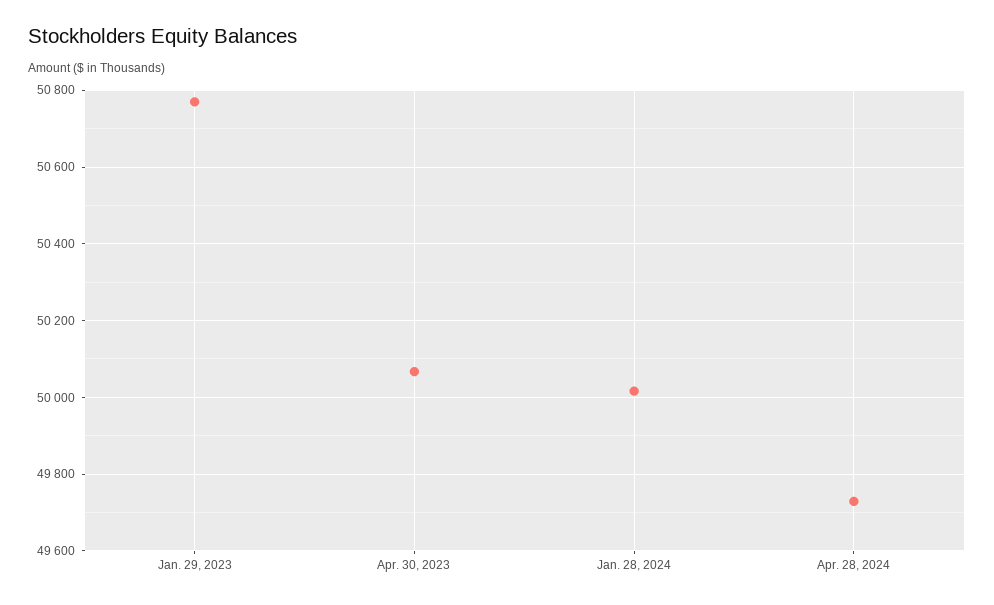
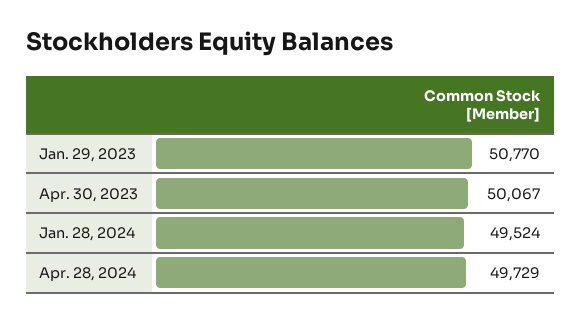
  {
    "Jan. 29, 2023": 50770,
    "Apr. 30, 2023": 50067,
-   "Jan. 28, 2024": 50020,
+   "Jan. 28, 2024": 49524,
    "Apr. 28, 2024": 49729
  }

